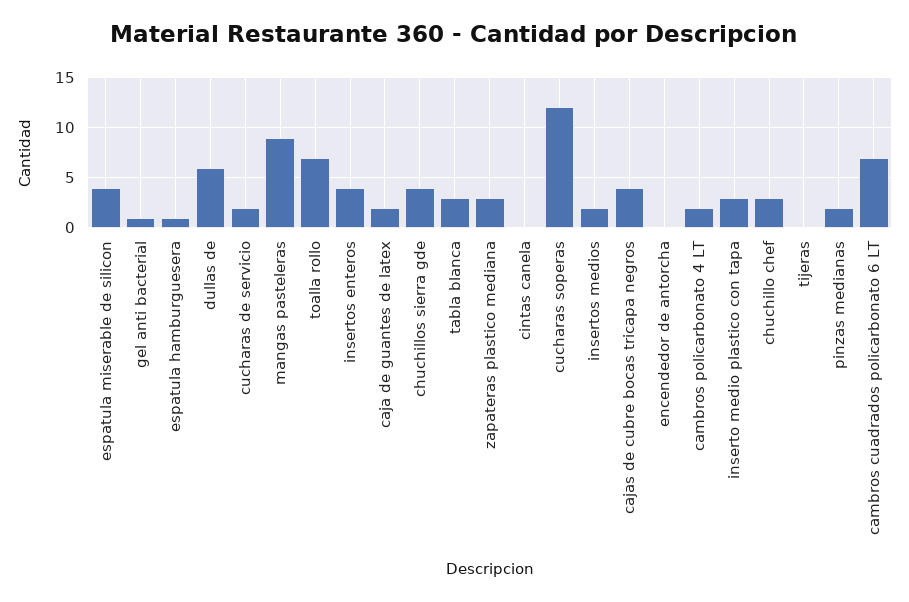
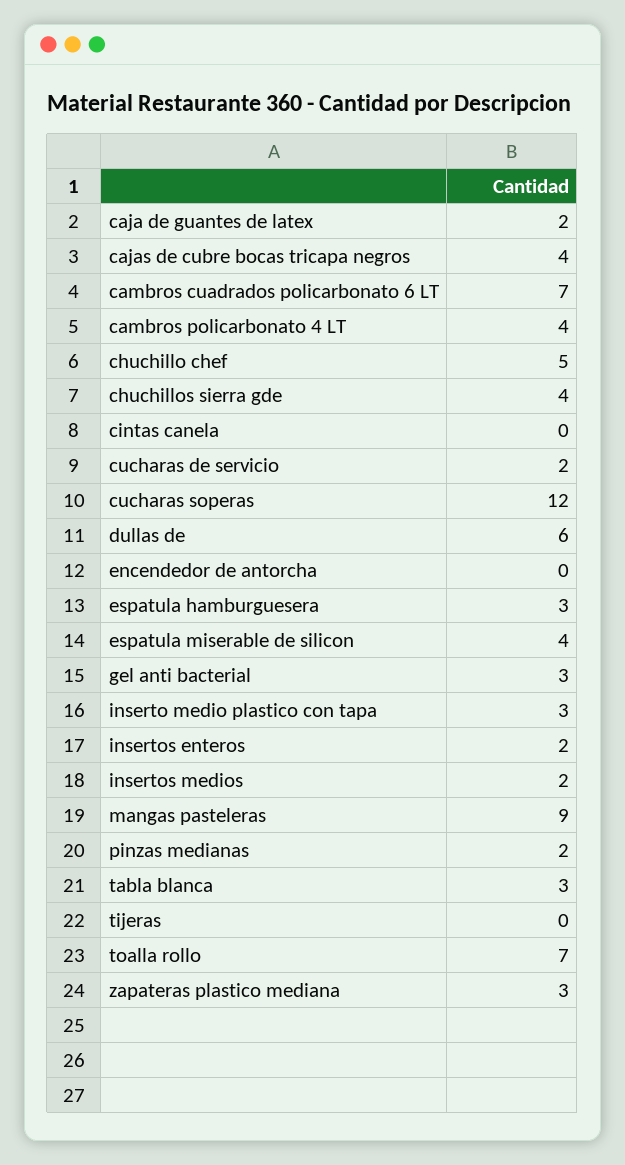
  {
    "espatula miserable de silicon": 4,
-   "gel anti bacterial": 1,
+   "gel anti bacterial": 3,
-   "espatula hamburguesera": 1,
+   "espatula hamburguesera": 3,
    "dullas de": 6,
    "cucharas de servicio": 2,
    "mangas pasteleras": 9,
    "toalla rollo": 7,
-   "insertos enteros": 4,
+   "insertos enteros": 2,
    "caja de guantes de latex": 2,
    "chuchillos sierra gde": 4,
    "tabla blanca": 3,
    "zapateras plastico mediana": 3,
    "cintas canela": 0,
    "cucharas soperas": 12,
    "insertos medios": 2,
    "cajas de cubre bocas tricapa negros": 4,
    "encendedor de antorcha": 0,
-   "cambros policarbonato 4 LT": 2,
+   "cambros policarbonato 4 LT": 4,
    "inserto medio plastico con tapa": 3,
-   "chuchillo chef": 3,
+   "chuchillo chef": 5,
    "tijeras": 0,
    "pinzas medianas": 2,
    "cambros cuadrados policarbonato 6 LT": 7
  }

